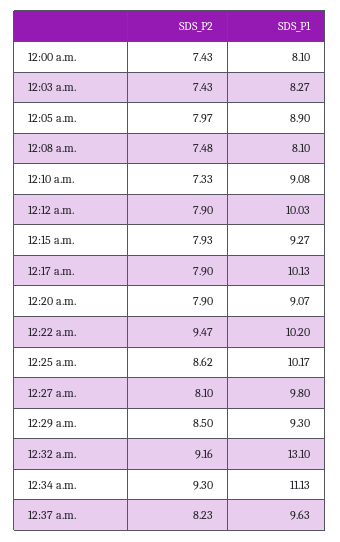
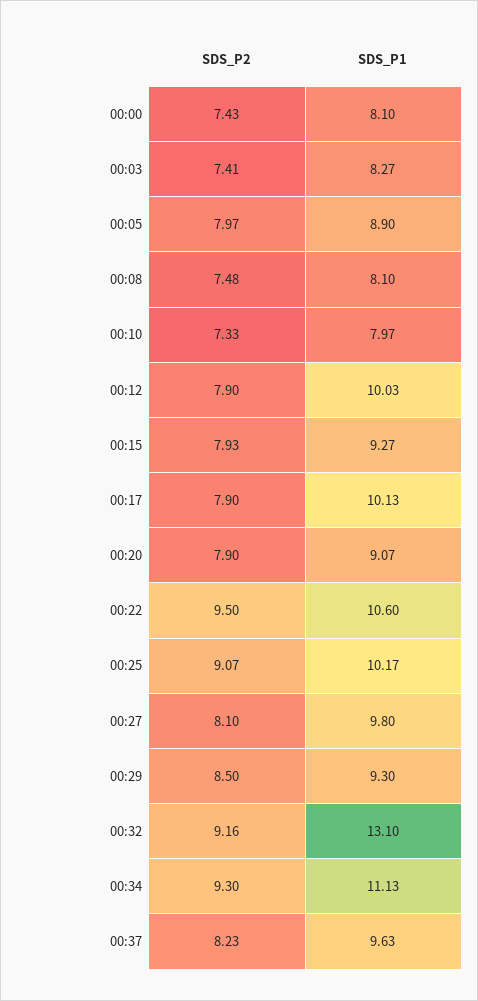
  {
    "SDS_P2": {
      "12:00 a.m.": 7.43,
-     "12:03 a.m.": 7.43,
+     "12:03 a.m.": 7.41,
      "12:05 a.m.": 7.97,
      "12:08 a.m.": 7.48,
      "12:10 a.m.": 7.33,
      "12:12 a.m.": 7.9,
      "12:15 a.m.": 7.93,
      "12:17 a.m.": 7.9,
      "12:20 a.m.": 7.9,
-     "12:22 a.m.": 9.47,
+     "12:22 a.m.": 9.5,
-     "12:25 a.m.": 8.62,
+     "12:25 a.m.": 9.07,
      "12:27 a.m.": 8.1,
      "12:29 a.m.": 8.5,
      "12:32 a.m.": 9.16,
      "12:34 a.m.": 9.3,
      "12:37 a.m.": 8.23
    },
    "SDS_P1": {
      "12:00 a.m.": 8.1,
      "12:03 a.m.": 8.27,
      "12:05 a.m.": 8.9,
      "12:08 a.m.": 8.1,
-     "12:10 a.m.": 9.08,
+     "12:10 a.m.": 7.97,
      "12:12 a.m.": 10.03,
      "12:15 a.m.": 9.27,
      "12:17 a.m.": 10.13,
      "12:20 a.m.": 9.07,
-     "12:22 a.m.": 10.2,
+     "12:22 a.m.": 10.6,
      "12:25 a.m.": 10.17,
      "12:27 a.m.": 9.8,
      "12:29 a.m.": 9.3,
      "12:32 a.m.": 13.1,
      "12:34 a.m.": 11.13,
      "12:37 a.m.": 9.63
    }
  }

